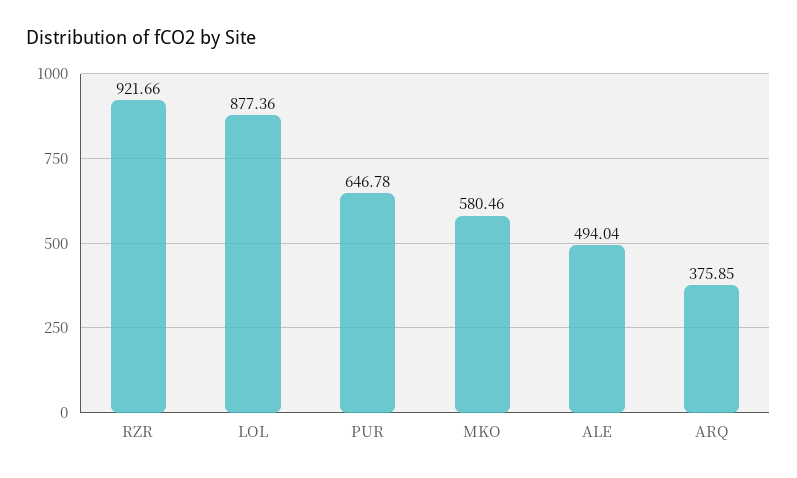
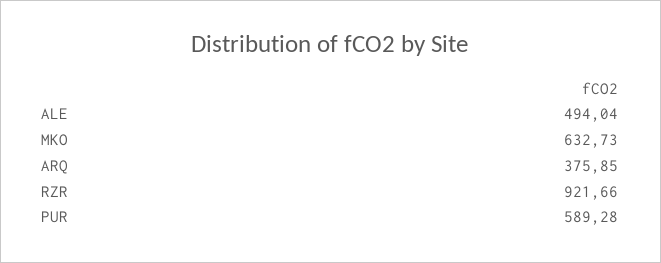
  {
    "RZR": 921.66,
-   "LOL": 877.36,
-   "PUR": 646.78,
+   "PUR": 589.28,
-   "MKO": 580.46,
+   "MKO": 632.73,
    "ALE": 494.04,
    "ARQ": 375.85
  }

